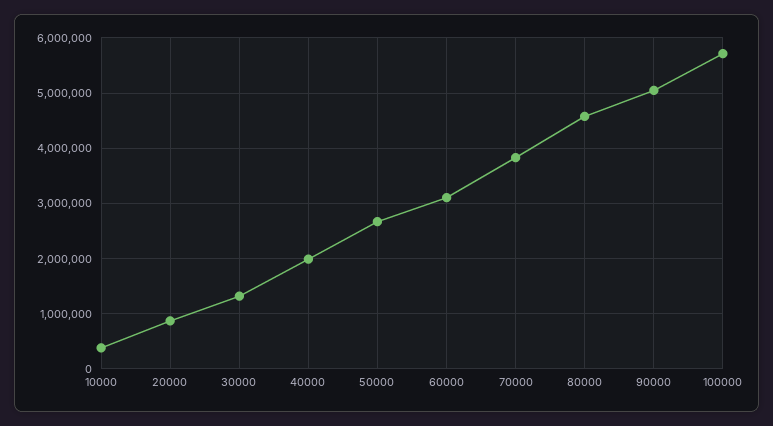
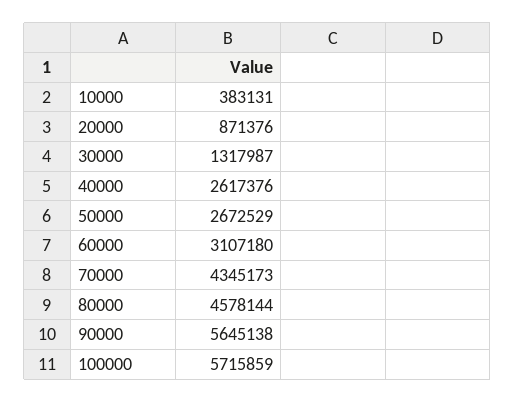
  {
    "10000": 383131,
    "20000": 871376,
    "30000": 1317987,
-   "40000": 2000000,
+   "40000": 2617376,
    "50000": 2672529,
    "60000": 3107180,
-   "70000": 3800000,
+   "70000": 4345173,
    "80000": 4578144,
-   "90000": 5000000,
+   "90000": 5645138,
    "100000": 5715859
  }

